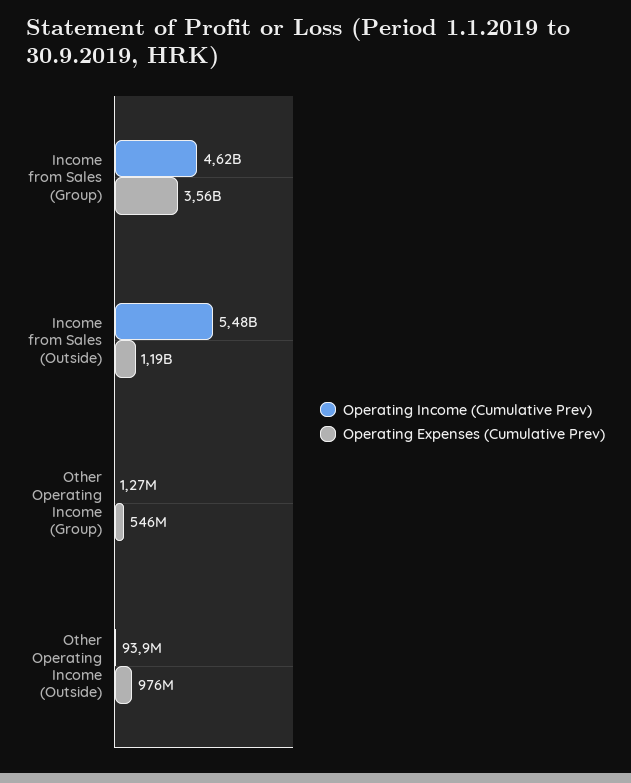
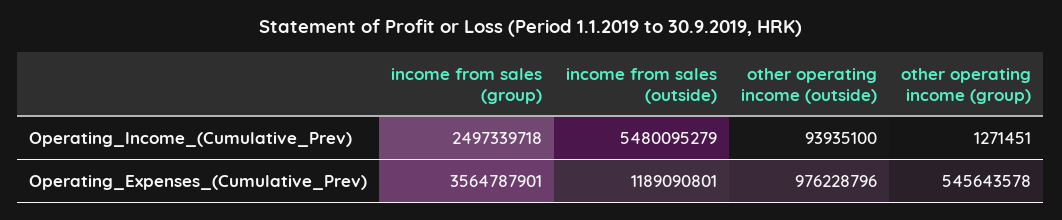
  {
    "Operating Income (Cumulative Prev)": {
-     "Income from Sales (Group)": 4620000000,
+     "Income from Sales (Group)": 2497339718,
      "Income from Sales (Outside)": 5480095279,
      "Other Operating Income (Group)": 1271451,
      "Other Operating Income (Outside)": 93935100
    },
    "Operating Expenses (Cumulative Prev)": {
      "Income from Sales (Group)": 3564787901,
      "Income from Sales (Outside)": 1189090801,
      "Other Operating Income (Group)": 545643578,
      "Other Operating Income (Outside)": 976228796
    }
  }

